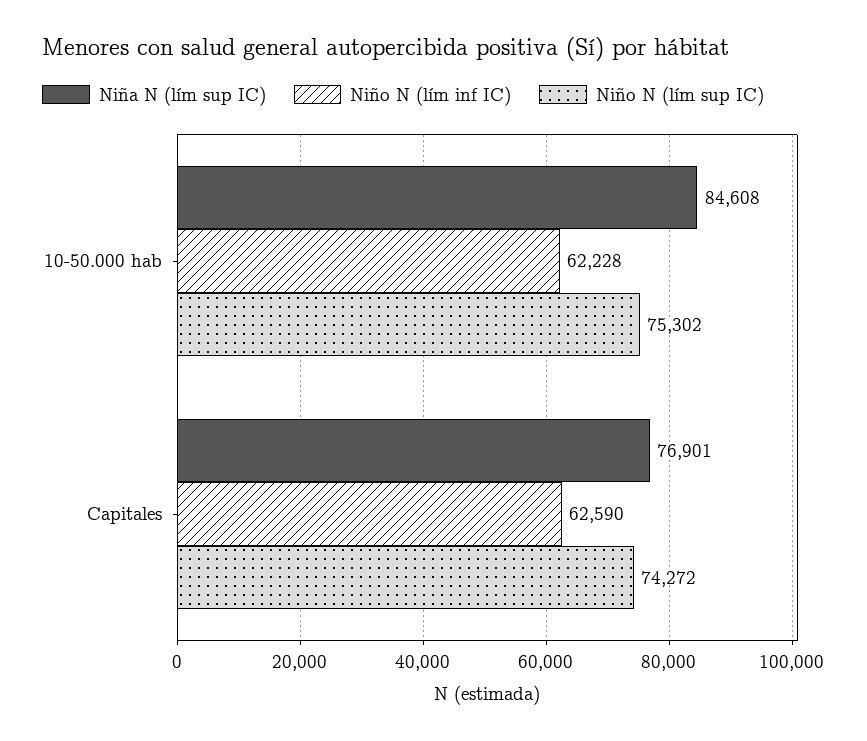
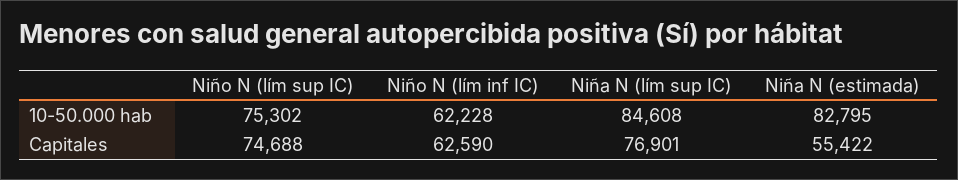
  {
    "Niña N (lím sup IC)": {
      "10-50.000 hab": 84608,
      "Capitales": 76901
    },
    "Niño N (lím inf IC)": {
      "10-50.000 hab": 62228,
      "Capitales": 62590
    },
    "Niño N (lím sup IC)": {
      "10-50.000 hab": 75302,
-     "Capitales": 74272
+     "Capitales": 74688
-   }
+   },
+   "Niña N (estimada)": {
+     "10-50.000 hab": 82795,
+     "Capitales": 55422
+   }
  }

